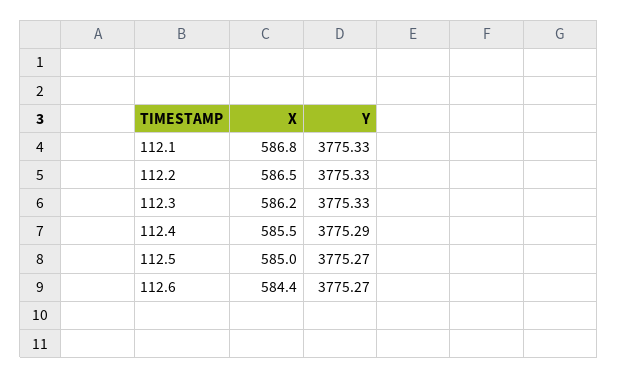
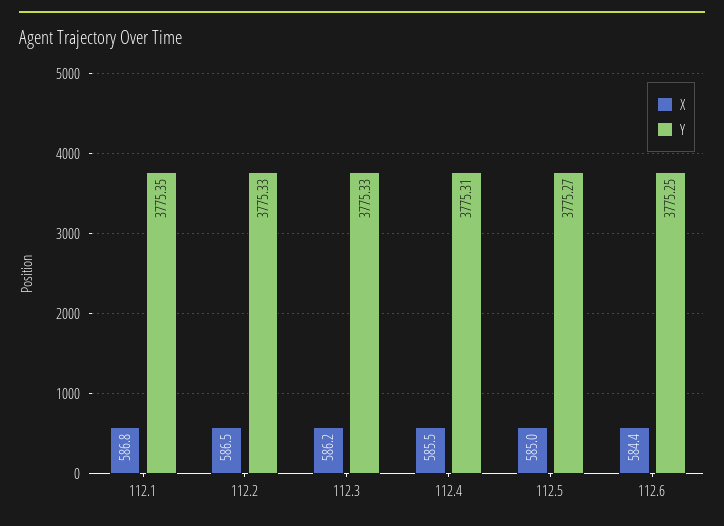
  {
    "X": {
      "112.1": 586.8,
      "112.2": 586.5,
      "112.3": 586.2,
      "112.4": 585.5,
      "112.5": 585,
      "112.6": 584.4
    },
    "Y": {
-     "112.1": 3775.33,
+     "112.1": 3775.35,
      "112.2": 3775.33,
      "112.3": 3775.33,
-     "112.4": 3775.29,
+     "112.4": 3775.31,
      "112.5": 3775.27,
-     "112.6": 3775.27
+     "112.6": 3775.25
    }
  }

